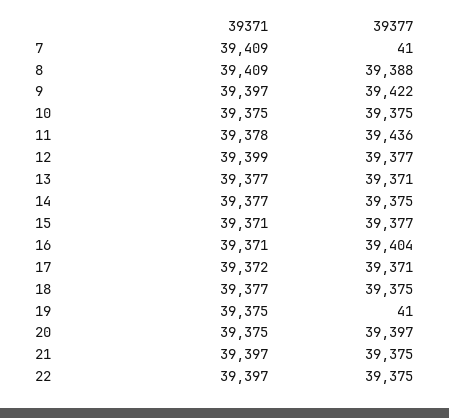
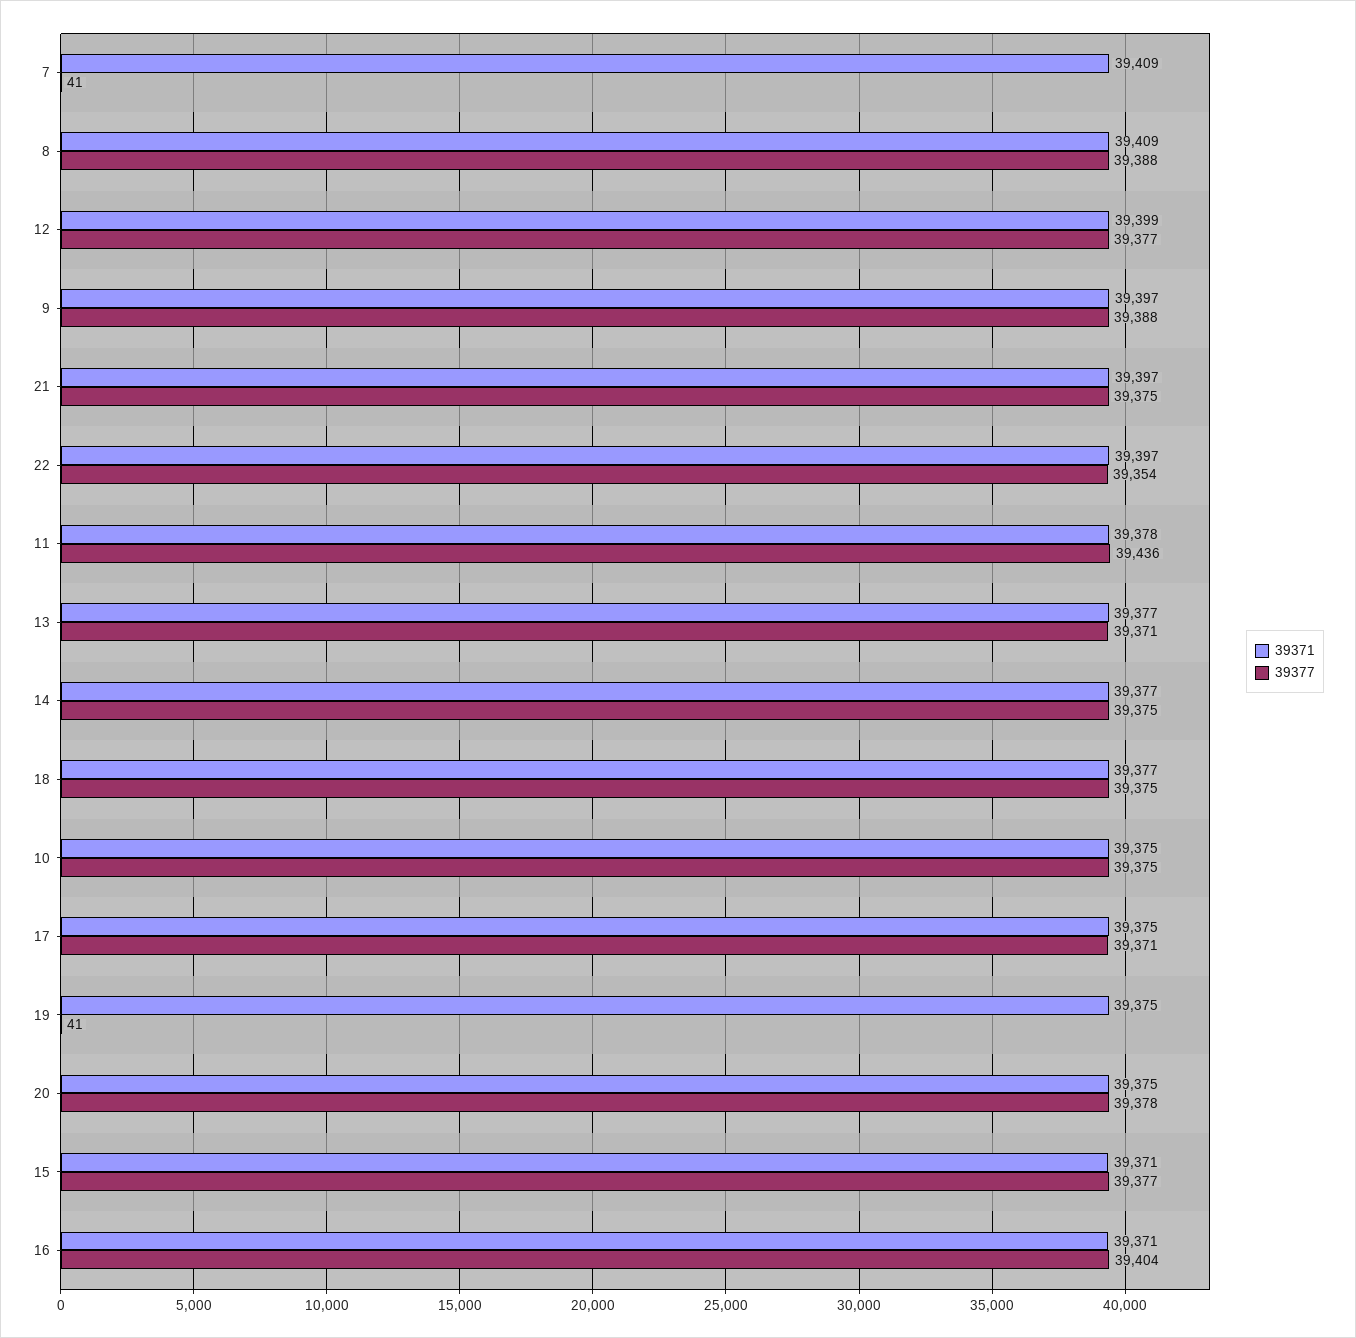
  {
    "39371": {
      "7": 39409,
      "8": 39409,
      "9": 39397,
      "10": 39375,
      "11": 39378,
      "12": 39399,
      "13": 39377,
      "14": 39377,
      "15": 39371,
      "16": 39371,
-     "17": 39372,
+     "17": 39375,
      "18": 39377,
      "19": 39375,
      "20": 39375,
      "21": 39397,
      "22": 39397
    },
    "39377": {
      "7": 41,
      "8": 39388,
-     "9": 39422,
+     "9": 39388,
      "10": 39375,
      "11": 39436,
      "12": 39377,
      "13": 39371,
      "14": 39375,
      "15": 39377,
      "16": 39404,
      "17": 39371,
      "18": 39375,
      "19": 41,
-     "20": 39397,
+     "20": 39378,
      "21": 39375,
-     "22": 39375
+     "22": 39354
    }
  }

